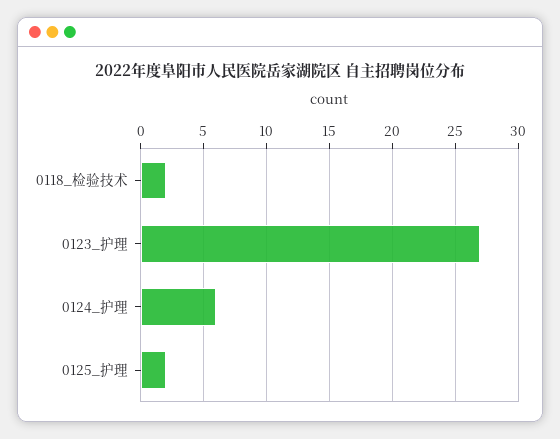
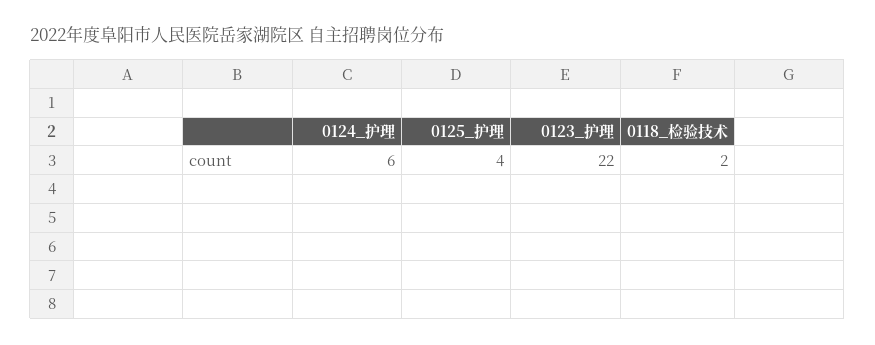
  {
    "0118_检验技术": 2,
-   "0123_护理": 27,
+   "0123_护理": 22,
    "0124_护理": 6,
-   "0125_护理": 2
+   "0125_护理": 4
  }

